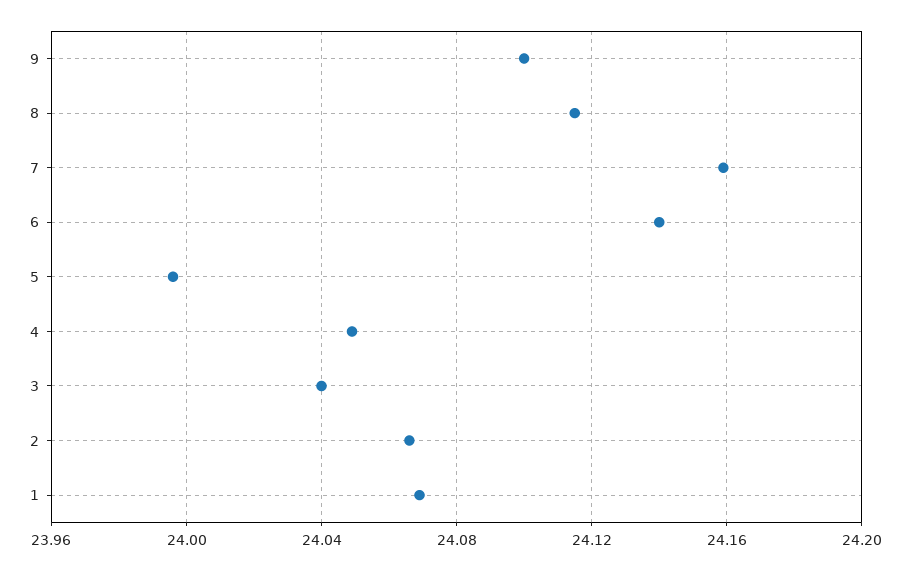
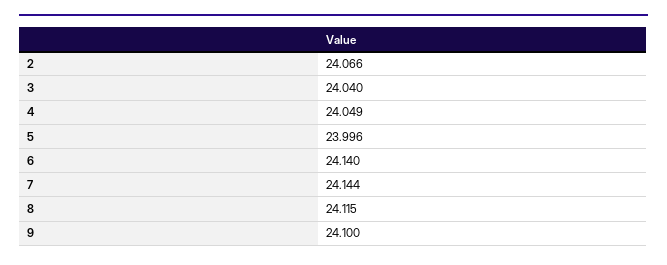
  {
    "9": 24.1,
    "8": 24.115,
-   "7": 24.16,
+   "7": 24.144,
    "6": 24.14,
    "5": 23.996,
    "4": 24.049,
    "3": 24.04,
-   "2": 24.066,
+   "2": 24.066
-   "1": 24.07
  }

